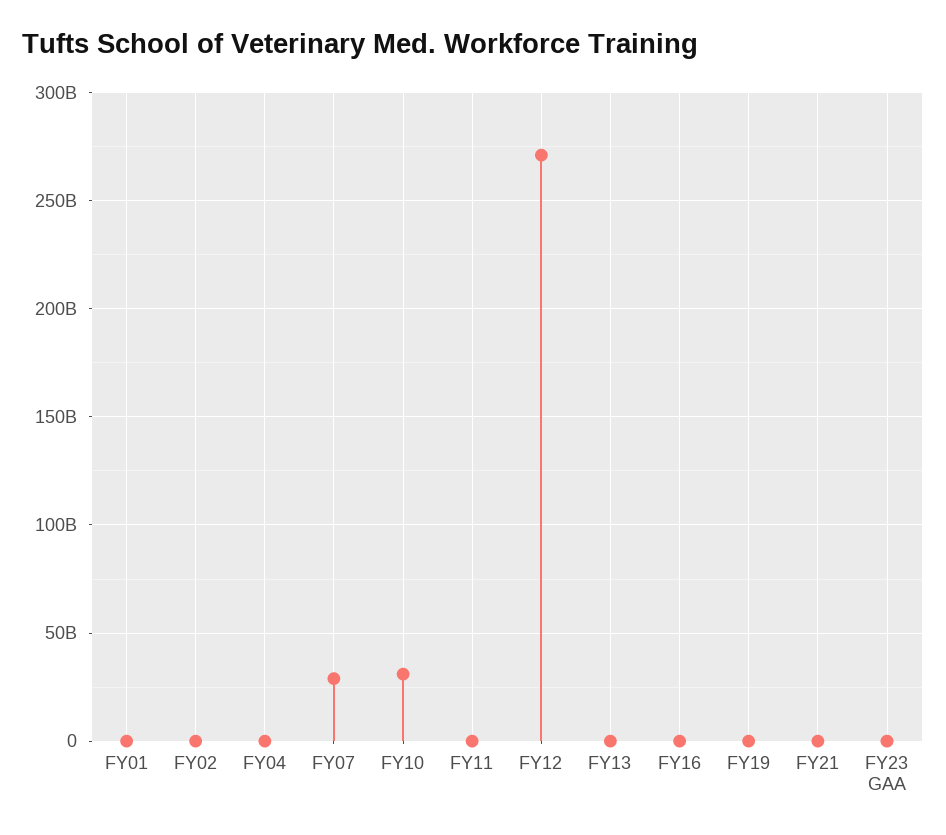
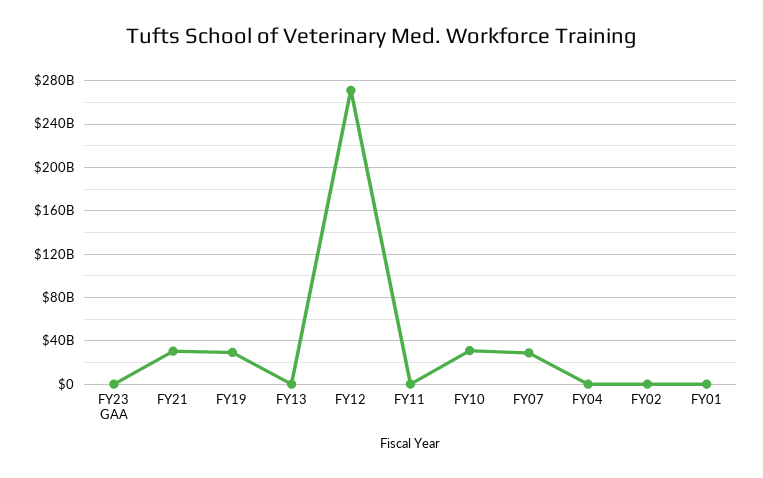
  {
    "FY01": 0,
    "FY02": 0,
    "FY04": 0,
    "FY07": 30000000000,
    "FY10": 30000000000,
    "FY11": 0,
    "FY12": 270000000000,
    "FY13": 0,
-   "FY16": 0,
-   "FY19": 0,
+   "FY19": 30000000000,
-   "FY21": 0,
+   "FY21": 30000000000,
    "FY23 GAA": 0
  }

